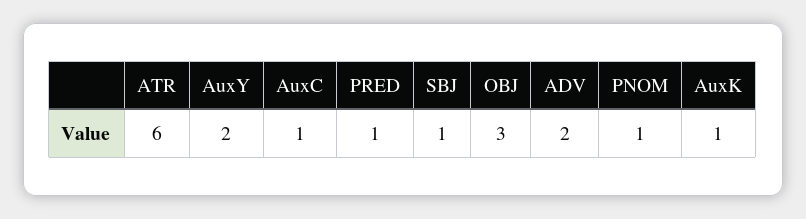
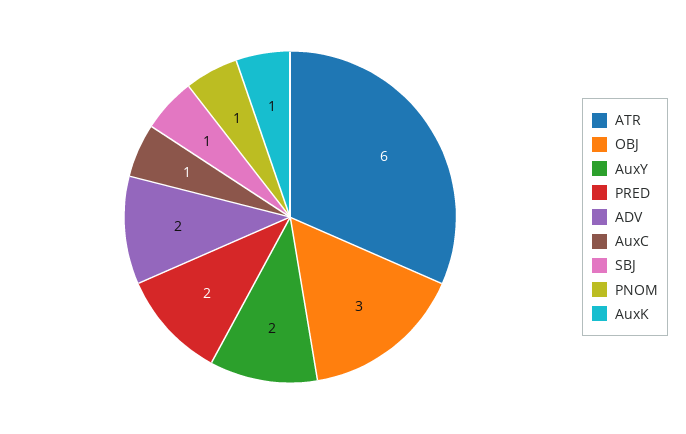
  {
    "ATR": 6,
    "AuxY": 2,
    "AuxC": 1,
-   "PRED": 1,
+   "PRED": 2,
    "SBJ": 1,
    "OBJ": 3,
    "ADV": 2,
    "PNOM": 1,
    "AuxK": 1
  }

